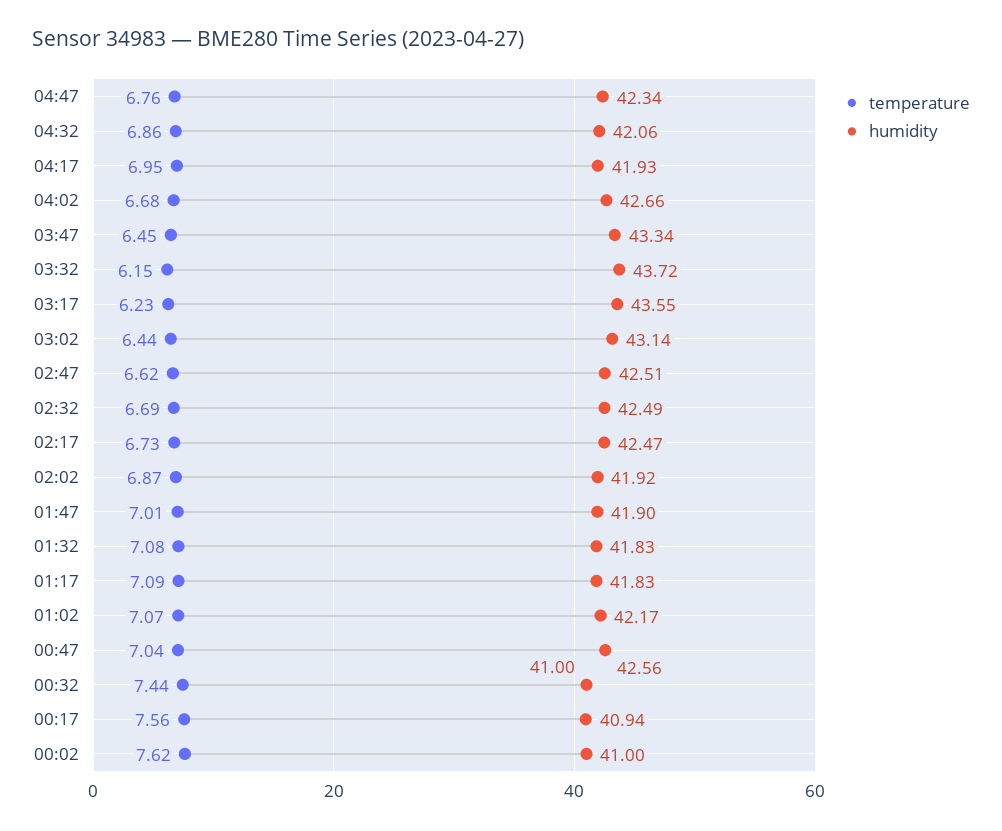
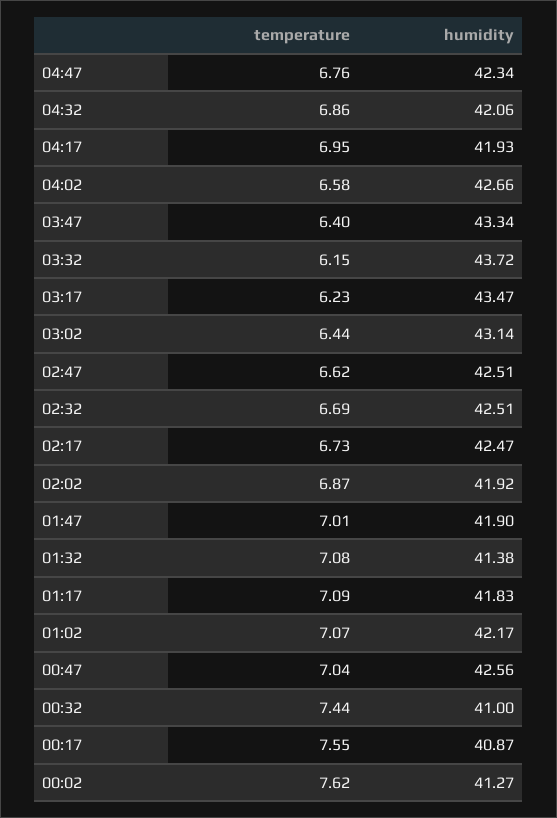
  {
    "temperature": {
      "04:47": 6.76,
      "04:32": 6.86,
      "04:17": 6.95,
-     "04:02": 6.68,
+     "04:02": 6.58,
-     "03:47": 6.45,
+     "03:47": 6.4,
      "03:32": 6.15,
      "03:17": 6.23,
      "03:02": 6.44,
      "02:47": 6.62,
      "02:32": 6.69,
      "02:17": 6.73,
      "02:02": 6.87,
      "01:47": 7.01,
      "01:32": 7.08,
      "01:17": 7.09,
      "01:02": 7.07,
      "00:47": 7.04,
      "00:32": 7.44,
-     "00:17": 7.56,
+     "00:17": 7.55,
      "00:02": 7.62
    },
    "humidity": {
      "04:47": 42.34,
      "04:32": 42.06,
      "04:17": 41.93,
      "04:02": 42.66,
      "03:47": 43.34,
      "03:32": 43.72,
-     "03:17": 43.55,
+     "03:17": 43.47,
      "03:02": 43.14,
      "02:47": 42.51,
-     "02:32": 42.49,
+     "02:32": 42.51,
      "02:17": 42.47,
      "02:02": 41.92,
      "01:47": 41.9,
-     "01:32": 41.83,
+     "01:32": 41.38,
      "01:17": 41.83,
      "01:02": 42.17,
      "00:47": 42.56,
      "00:32": 41,
-     "00:17": 40.94,
+     "00:17": 40.87,
-     "00:02": 41
+     "00:02": 41.27
    }
  }

